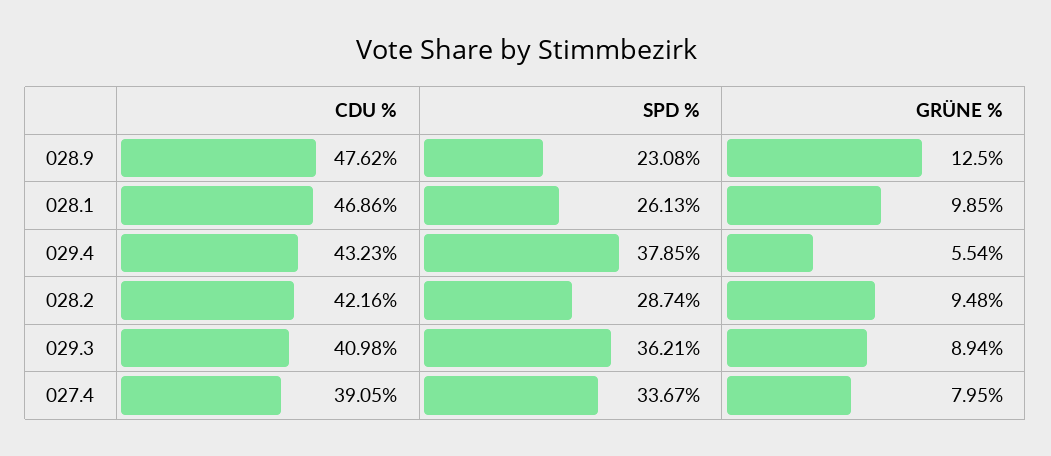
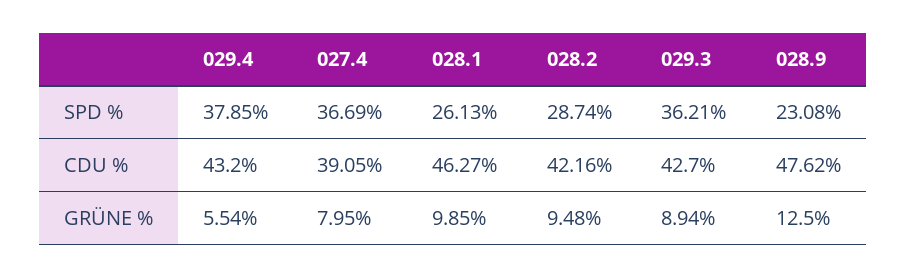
  {
    "CDU %": {
      "028.9": 47.62,
-     "028.1": 46.86,
+     "028.1": 46.27,
-     "029.4": 43.23,
+     "029.4": 43.2,
      "028.2": 42.16,
-     "029.3": 40.98,
+     "029.3": 42.7,
      "027.4": 39.05
    },
    "SPD %": {
      "028.9": 23.08,
      "028.1": 26.13,
      "029.4": 37.85,
      "028.2": 28.74,
      "029.3": 36.21,
-     "027.4": 33.67
+     "027.4": 36.69
    },
    "GRÜNE %": {
      "028.9": 12.5,
      "028.1": 9.85,
      "029.4": 5.54,
      "028.2": 9.48,
      "029.3": 8.94,
      "027.4": 7.95
    }
  }

